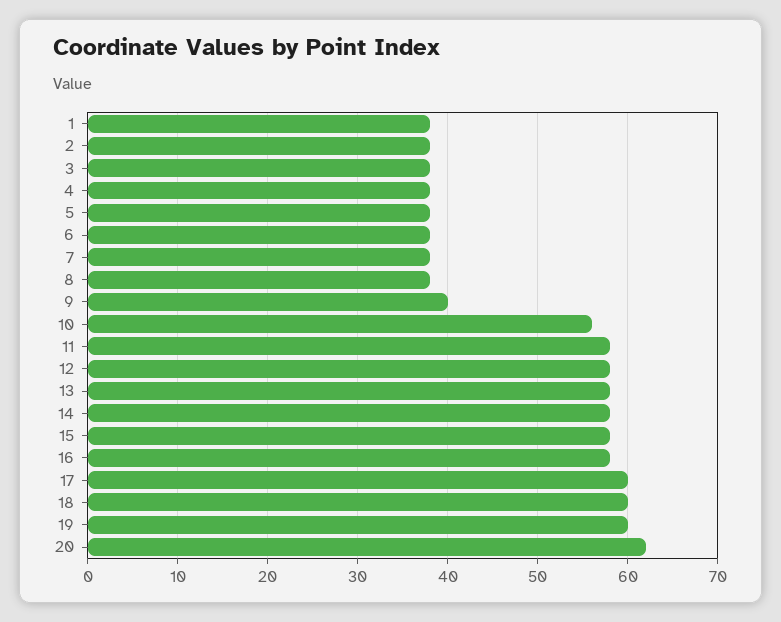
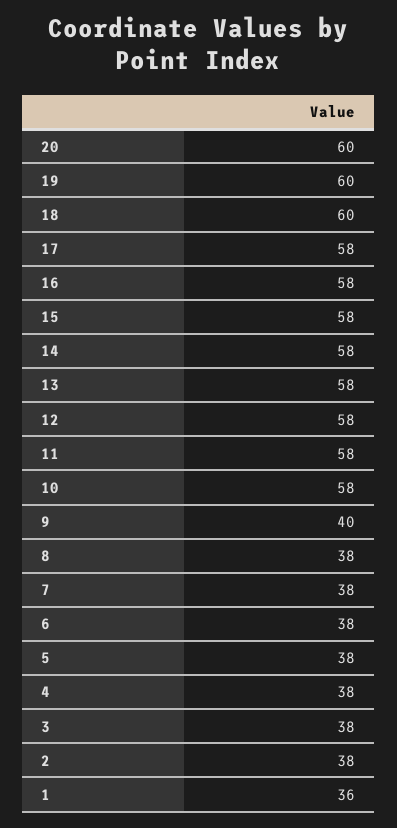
  {
-   "1": 38,
+   "1": 36,
    "2": 38,
    "3": 38,
    "4": 38,
    "5": 38,
    "6": 38,
    "7": 38,
    "8": 38,
    "9": 40,
-   "10": 56,
+   "10": 58,
    "11": 58,
    "12": 58,
    "13": 58,
    "14": 58,
    "15": 58,
    "16": 58,
-   "17": 60,
+   "17": 58,
    "18": 60,
    "19": 60,
-   "20": 62
+   "20": 60
  }

